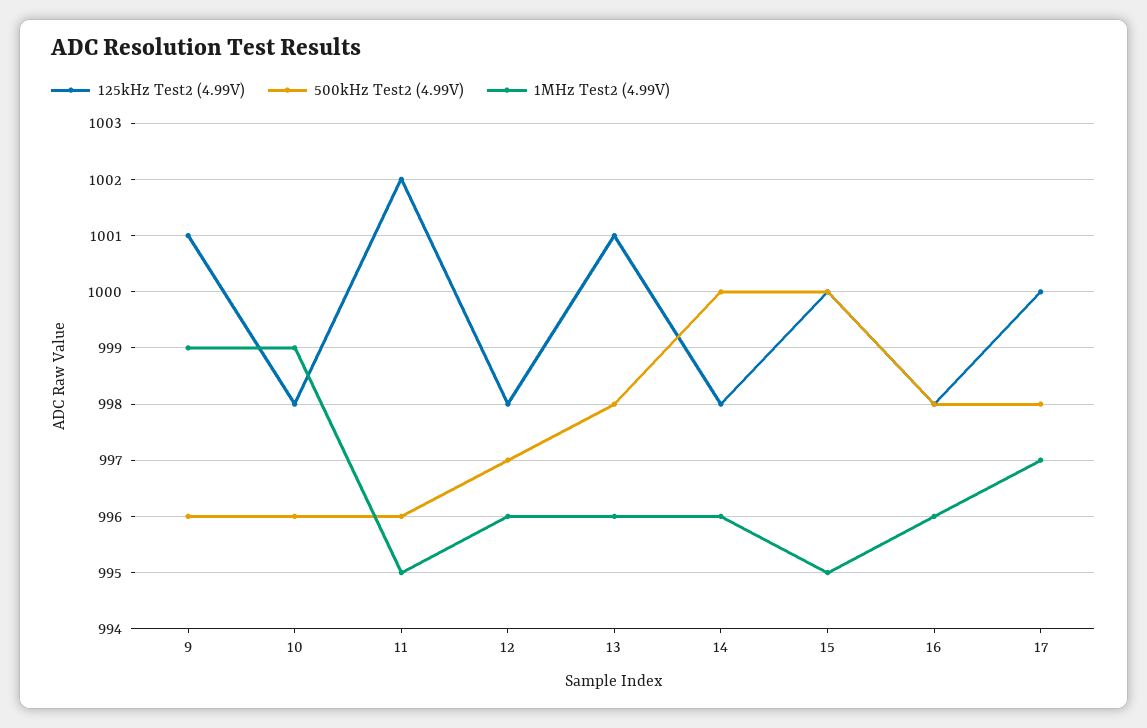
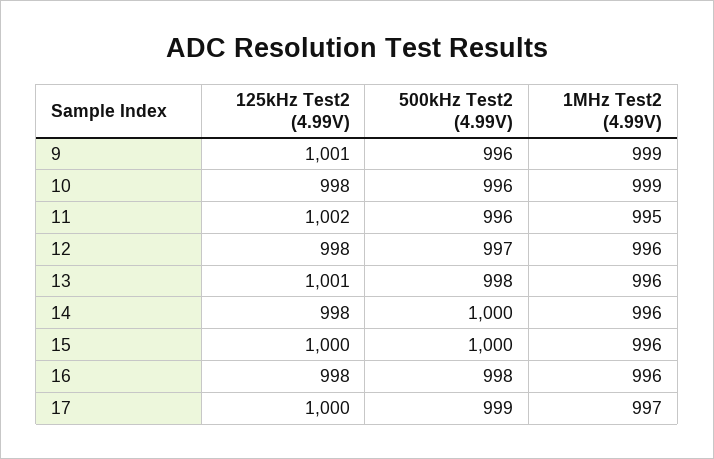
  {
    "125kHz Test2 (4.99V)": {
      "9": 1001,
      "10": 998,
      "11": 1002,
      "12": 998,
      "13": 1001,
      "14": 998,
      "15": 1000,
      "16": 998,
      "17": 1000
    },
    "500kHz Test2 (4.99V)": {
      "9": 996,
      "10": 996,
      "11": 996,
      "12": 997,
      "13": 998,
      "14": 1000,
      "15": 1000,
      "16": 998,
-     "17": 998
+     "17": 999
    },
    "1MHz Test2 (4.99V)": {
      "9": 999,
      "10": 999,
      "11": 995,
      "12": 996,
      "13": 996,
      "14": 996,
-     "15": 995,
+     "15": 996,
      "16": 996,
      "17": 997
    }
  }

